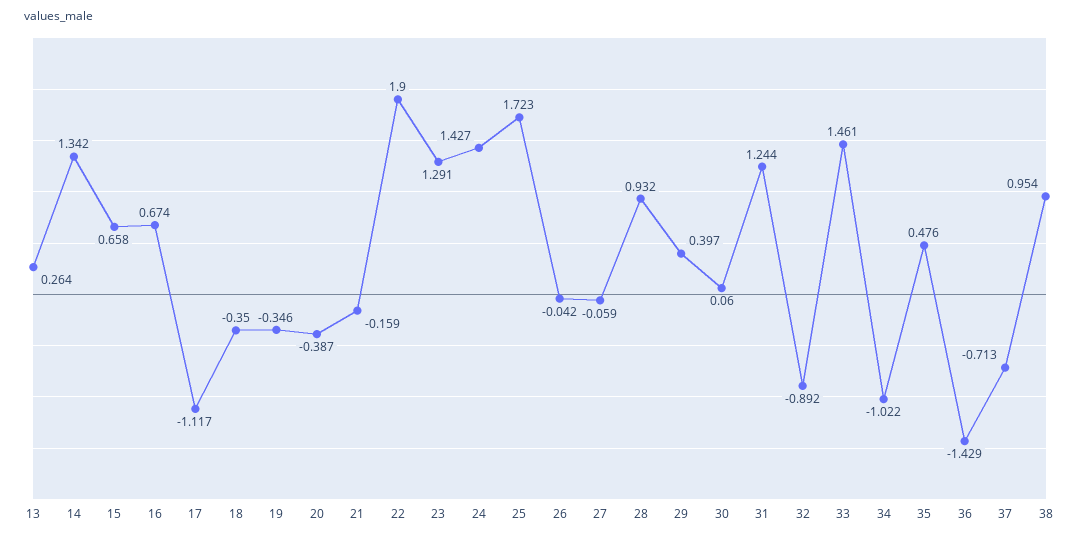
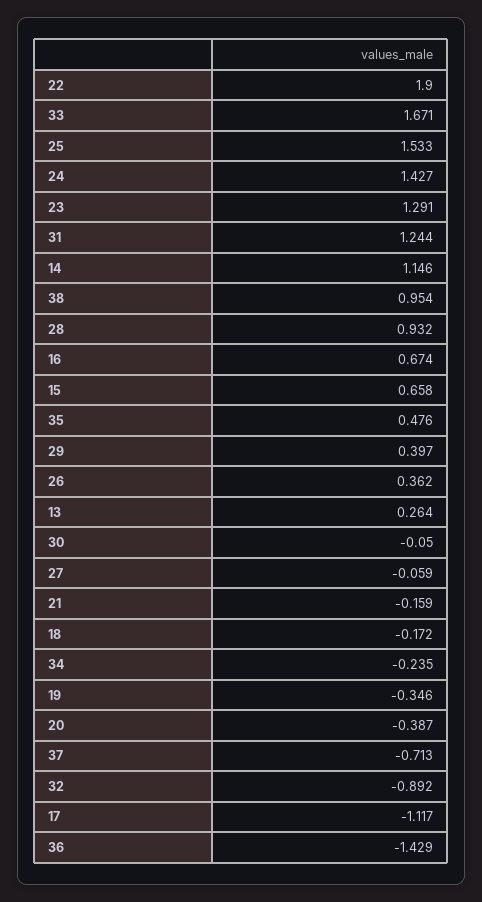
  {
    "13": 0.264,
-   "14": 1.342,
+   "14": 1.146,
    "15": 0.658,
    "16": 0.674,
    "17": -1.117,
-   "18": -0.35,
+   "18": -0.172,
    "19": -0.346,
    "20": -0.387,
    "21": -0.159,
    "22": 1.9,
    "23": 1.291,
    "24": 1.427,
-   "25": 1.723,
+   "25": 1.533,
-   "26": -0.042,
+   "26": 0.362,
    "27": -0.059,
    "28": 0.932,
    "29": 0.397,
-   "30": 0.06,
+   "30": -0.05,
    "31": 1.244,
    "32": -0.892,
-   "33": 1.461,
+   "33": 1.671,
-   "34": -1.022,
+   "34": -0.235,
    "35": 0.476,
    "36": -1.429,
    "37": -0.713,
    "38": 0.954
  }

